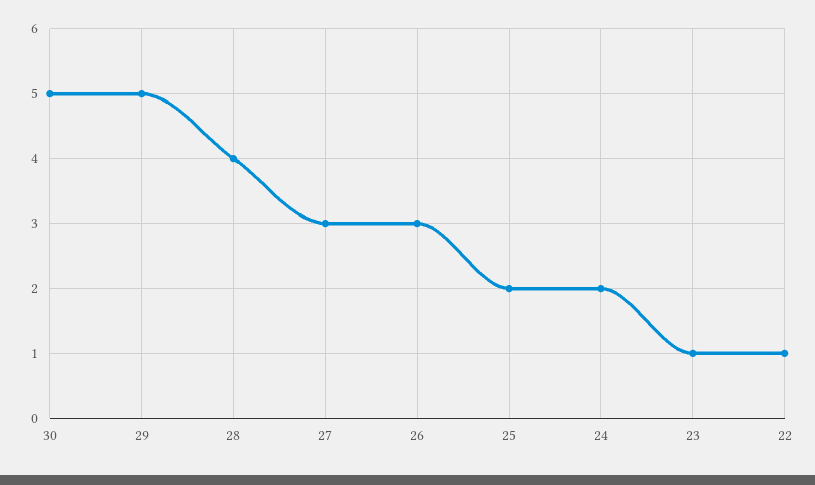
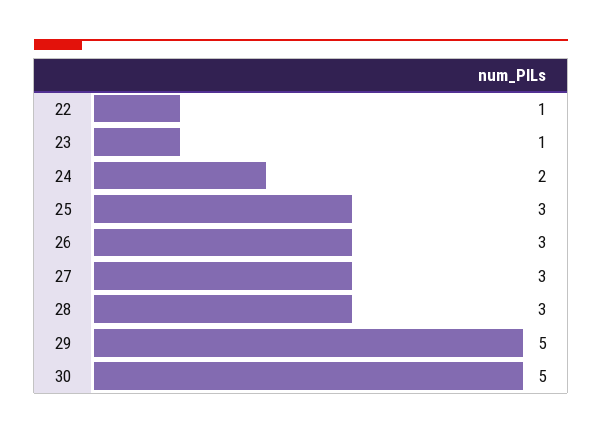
  {
    "30": 5,
    "29": 5,
-   "28": 4,
+   "28": 3,
    "27": 3,
    "26": 3,
-   "25": 2,
+   "25": 3,
    "24": 2,
    "23": 1,
    "22": 1
  }

